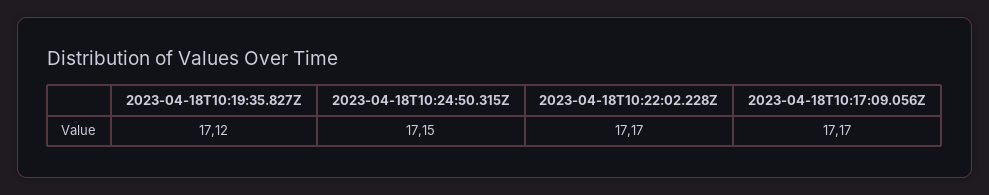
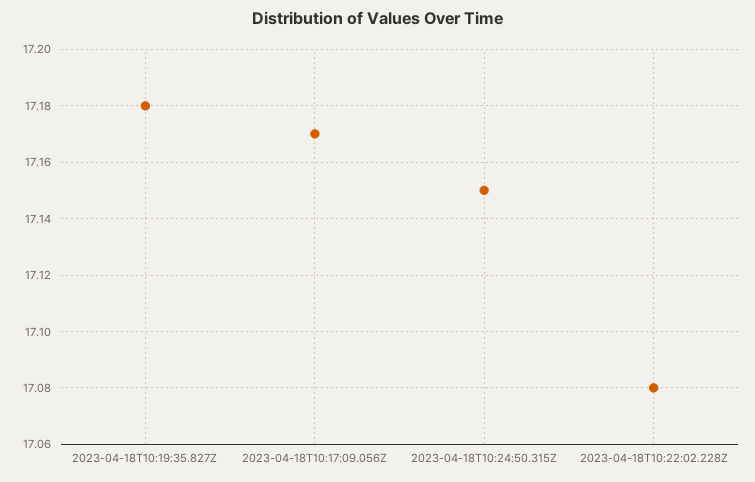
  {
-   "2023-04-18T10:19:35.827Z": 17.12,
+   "2023-04-18T10:19:35.827Z": 17.18,
    "2023-04-18T10:24:50.315Z": 17.15,
-   "2023-04-18T10:22:02.228Z": 17.17,
+   "2023-04-18T10:22:02.228Z": 17.08,
    "2023-04-18T10:17:09.056Z": 17.17
  }

